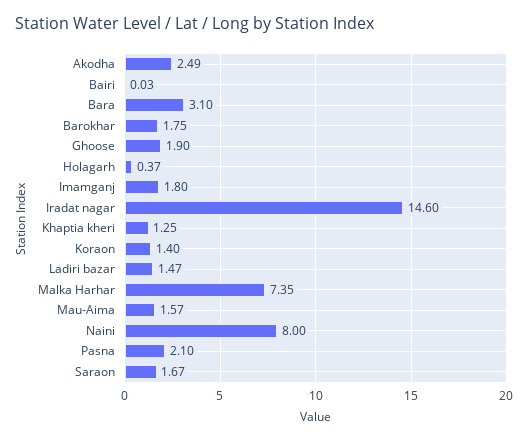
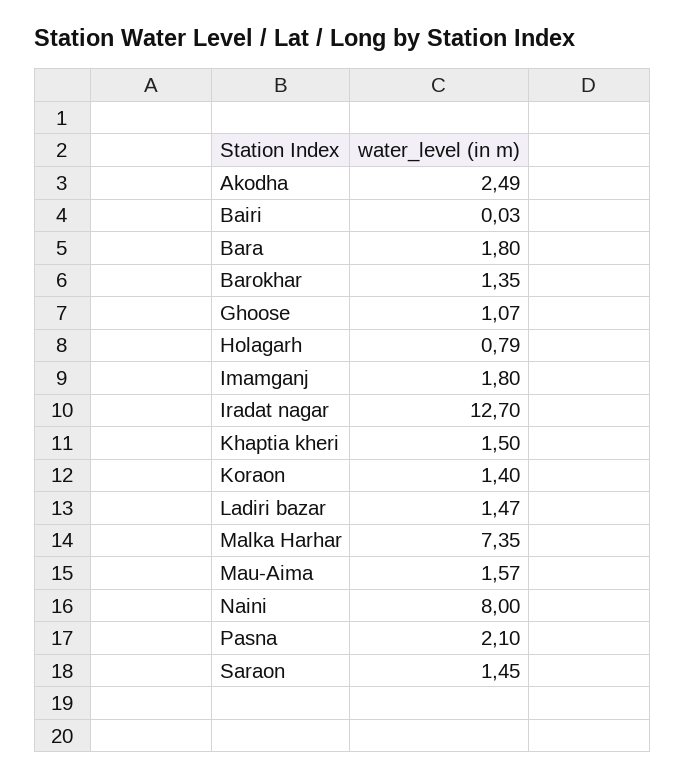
  {
    "Akodha": 2.49,
    "Bairi": 0.03,
-   "Bara": 3.1,
+   "Bara": 1.8,
-   "Barokhar": 1.75,
+   "Barokhar": 1.35,
-   "Ghoose": 1.9,
+   "Ghoose": 1.07,
-   "Holagarh": 0.37,
+   "Holagarh": 0.79,
    "Imamganj": 1.8,
-   "Iradat nagar": 14.6,
+   "Iradat nagar": 12.7,
-   "Khaptia kheri": 1.25,
+   "Khaptia kheri": 1.5,
    "Koraon": 1.4,
    "Ladiri bazar": 1.47,
    "Malka Harhar": 7.35,
    "Mau-Aima": 1.57,
    "Naini": 8,
    "Pasna": 2.1,
-   "Saraon": 1.67
+   "Saraon": 1.45
  }

